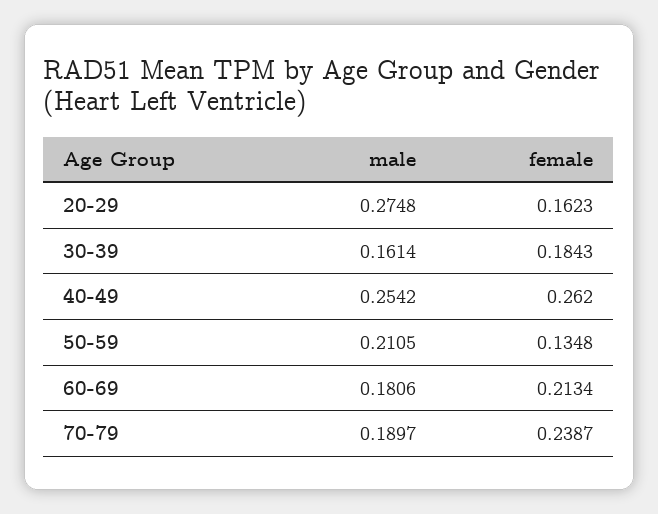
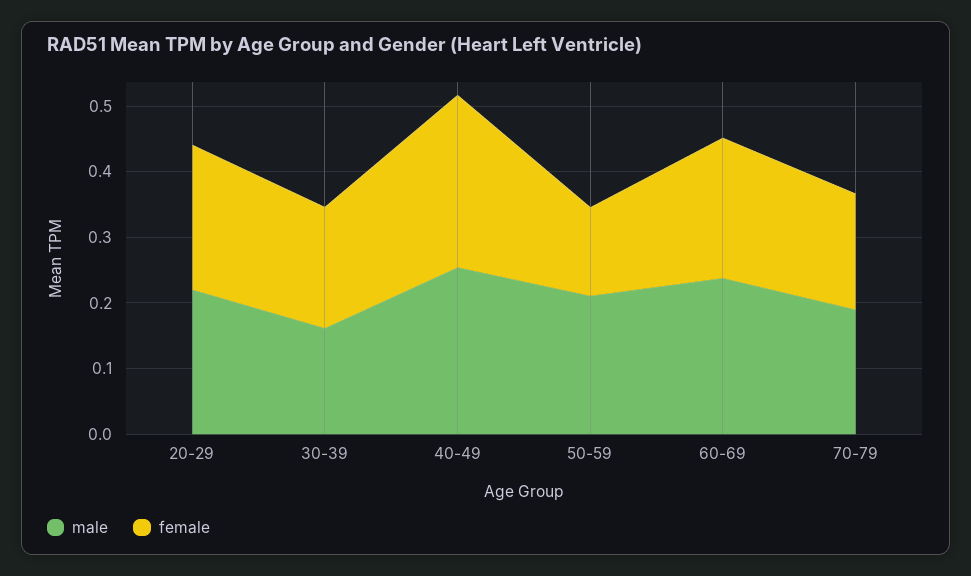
  {
    "male": {
-     "20-29": 0.2748,
+     "20-29": 0.22,
      "30-39": 0.1614,
      "40-49": 0.2542,
      "50-59": 0.2105,
-     "60-69": 0.1806,
+     "60-69": 0.24,
      "70-79": 0.1897
    },
    "female": {
-     "20-29": 0.1623,
+     "20-29": 0.22,
      "30-39": 0.1843,
      "40-49": 0.262,
      "50-59": 0.1348,
      "60-69": 0.2134,
-     "70-79": 0.2387
+     "70-79": 0.18
    }
  }

